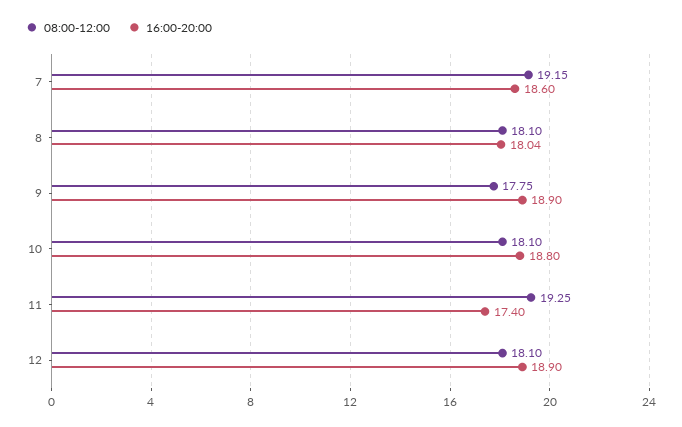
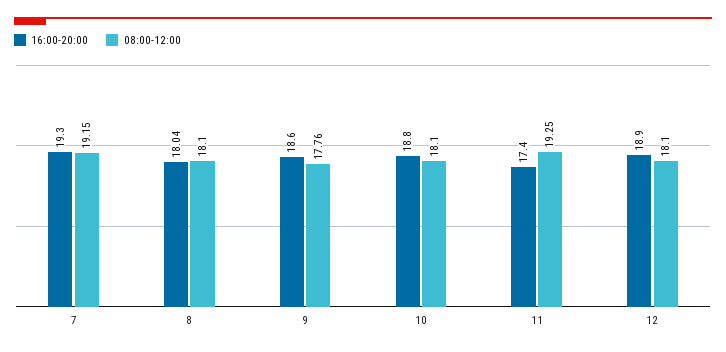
  {
    "08:00-12:00": {
      "7": 19.15,
      "8": 18.1,
-     "9": 17.75,
+     "9": 17.76,
      "10": 18.1,
      "11": 19.25,
      "12": 18.1
    },
    "16:00-20:00": {
-     "7": 18.6,
+     "7": 19.3,
      "8": 18.04,
-     "9": 18.9,
+     "9": 18.6,
      "10": 18.8,
      "11": 17.4,
      "12": 18.9
    }
  }

